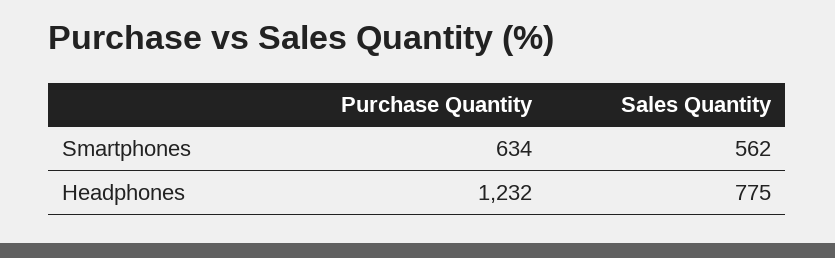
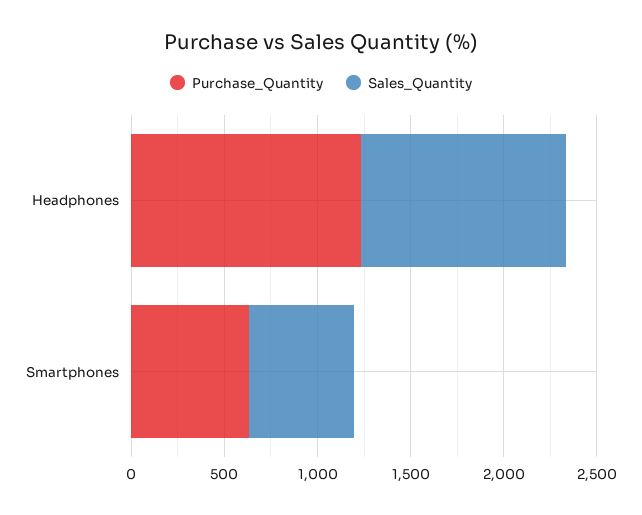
  {
    "Purchase Quantity": {
      "Smartphones": 634,
      "Headphones": 1232
    },
    "Sales Quantity": {
      "Smartphones": 562,
-     "Headphones": 775
+     "Headphones": 1100
    }
  }

